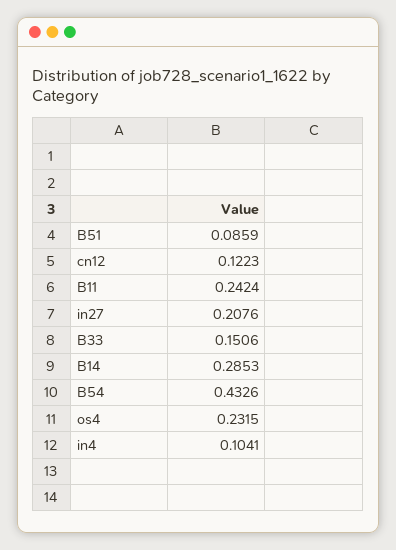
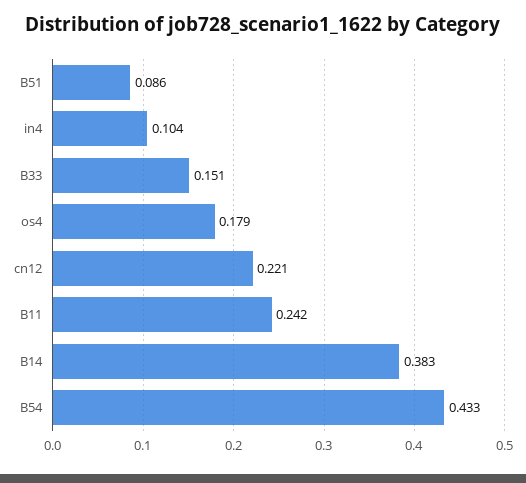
  {
    "B51": 0.0859,
-   "cn12": 0.1223,
+   "cn12": 0.221,
    "B11": 0.2424,
-   "in27": 0.2076,
    "B33": 0.1506,
-   "B14": 0.2853,
+   "B14": 0.383,
    "B54": 0.4326,
-   "os4": 0.2315,
+   "os4": 0.179,
    "in4": 0.1041
  }

